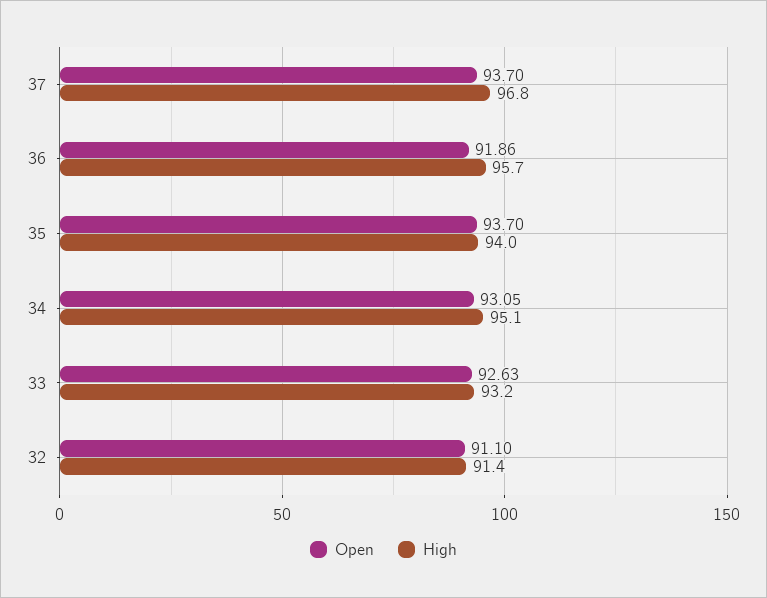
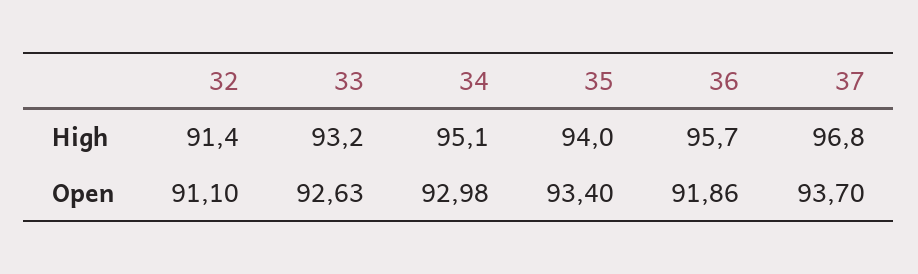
  {
    "Open": {
      "37": 93.7,
      "36": 91.86,
-     "35": 93.7,
+     "35": 93.4,
-     "34": 93.05,
+     "34": 92.98,
      "33": 92.63,
      "32": 91.1
    },
    "High": {
      "37": 96.8,
      "36": 95.7,
      "35": 94,
      "34": 95.1,
      "33": 93.2,
      "32": 91.4
    }
  }

